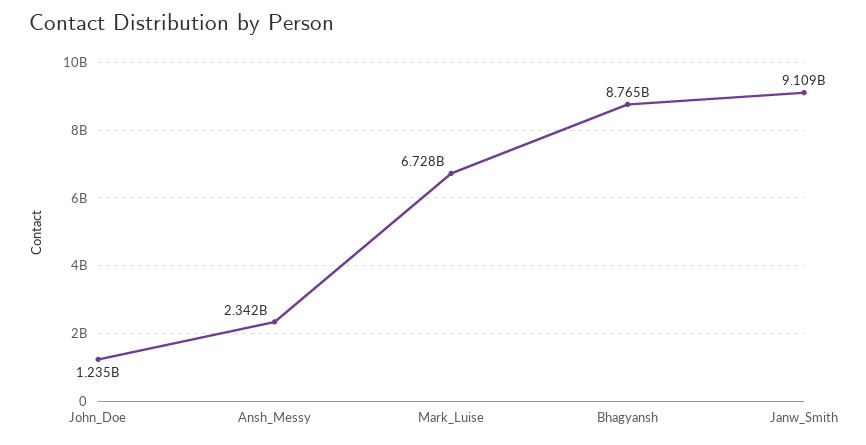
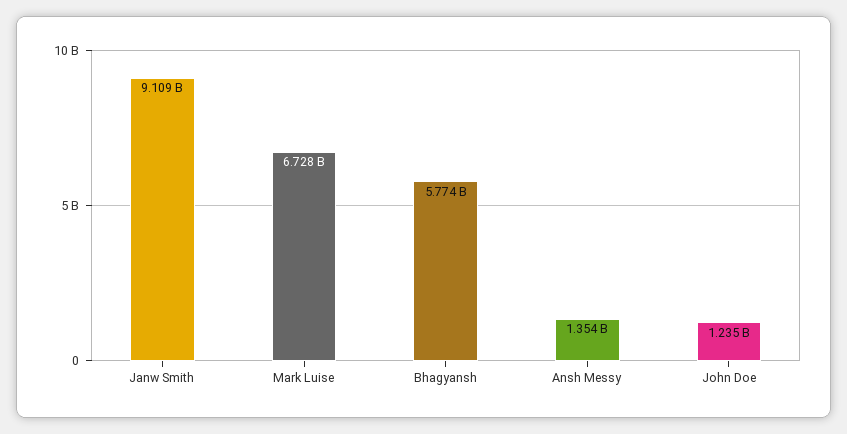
  {
    "John_Doe": 1235000000,
-   "Ansh_Messy": 2342000000,
+   "Ansh_Messy": 1354000000,
    "Mark_Luise": 6728000000,
-   "Bhagyansh": 8765000000,
+   "Bhagyansh": 5774000000,
    "Janw_Smith": 9109000000
  }

